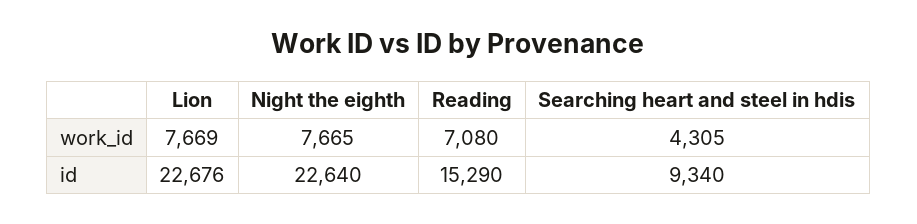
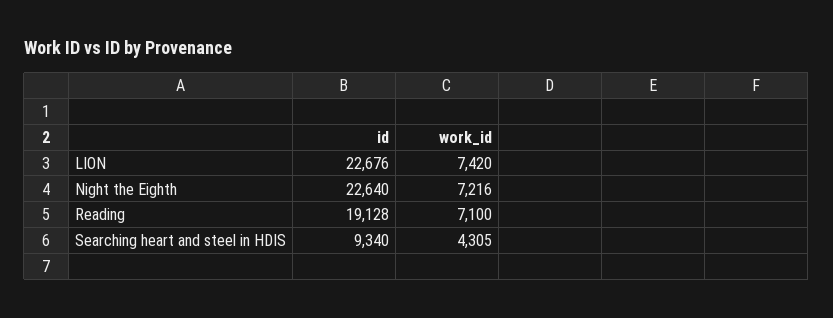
  {
    "Lion": {
-     "work_id": 7669,
+     "work_id": 7420,
      "id": 22676
    },
    "Night the eighth": {
-     "work_id": 7665,
+     "work_id": 7216,
      "id": 22640
    },
    "Reading": {
-     "work_id": 7080,
+     "work_id": 7100,
-     "id": 15290
+     "id": 19128
    },
    "Searching heart and steel in hdis": {
      "work_id": 4305,
      "id": 9340
    }
  }

